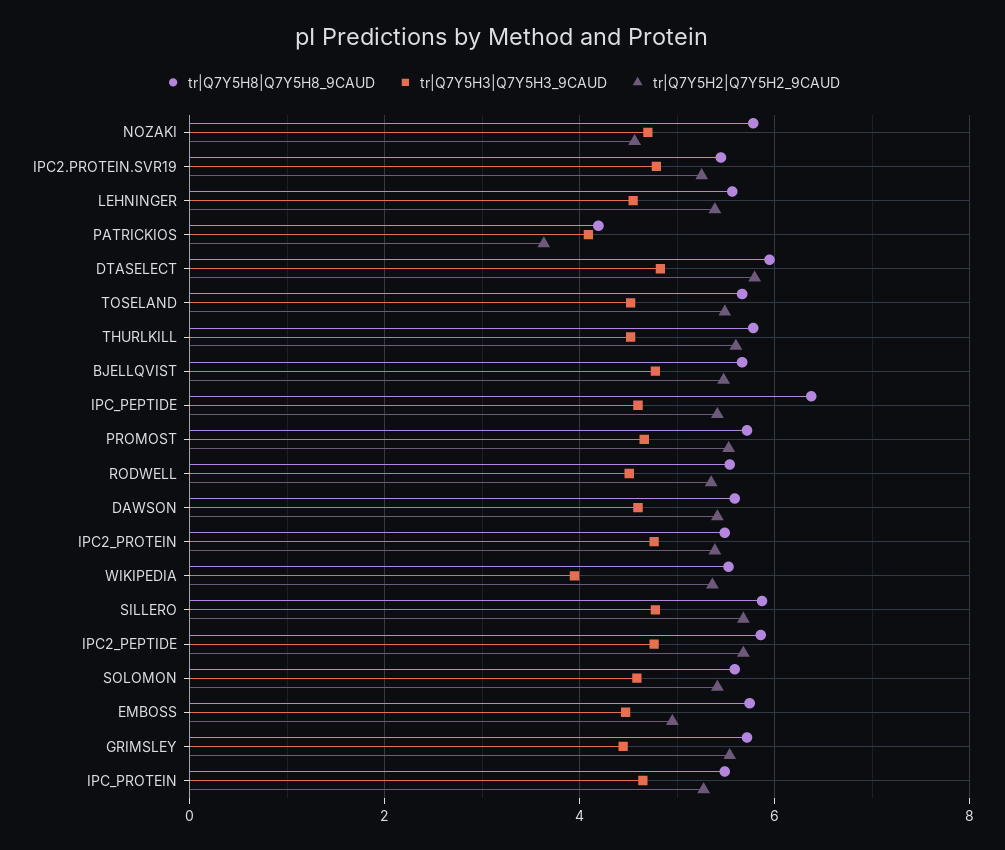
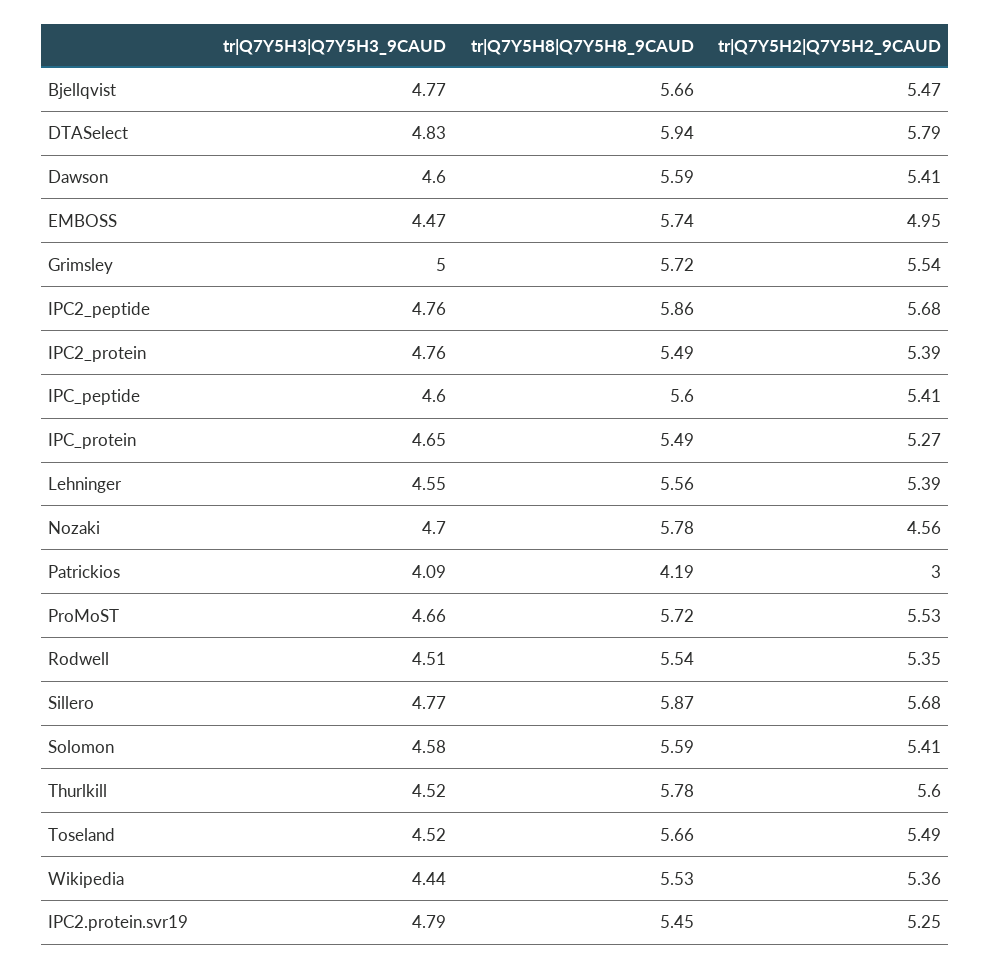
  {
    "tr|Q7Y5H8|Q7Y5H8_9CAUD": {
      "NOZAKI": 5.78,
      "IPC2.PROTEIN.SVR19": 5.45,
      "LEHNINGER": 5.56,
      "PATRICKIOS": 4.19,
      "DTASELECT": 5.94,
      "TOSELAND": 5.66,
      "THURLKILL": 5.78,
      "BJELLQVIST": 5.66,
-     "IPC_PEPTIDE": 6.4,
+     "IPC_PEPTIDE": 5.6,
      "PROMOST": 5.72,
      "RODWELL": 5.54,
      "DAWSON": 5.59,
      "IPC2_PROTEIN": 5.49,
      "WIKIPEDIA": 5.53,
      "SILLERO": 5.87,
      "IPC2_PEPTIDE": 5.86,
      "SOLOMON": 5.59,
      "EMBOSS": 5.74,
      "GRIMSLEY": 5.72,
      "IPC_PROTEIN": 5.49
    },
    "tr|Q7Y5H3|Q7Y5H3_9CAUD": {
      "NOZAKI": 4.7,
      "IPC2.PROTEIN.SVR19": 4.79,
      "LEHNINGER": 4.55,
      "PATRICKIOS": 4.09,
      "DTASELECT": 4.83,
      "TOSELAND": 4.52,
      "THURLKILL": 4.52,
      "BJELLQVIST": 4.77,
      "IPC_PEPTIDE": 4.6,
      "PROMOST": 4.66,
      "RODWELL": 4.51,
      "DAWSON": 4.6,
      "IPC2_PROTEIN": 4.76,
-     "WIKIPEDIA": 4,
+     "WIKIPEDIA": 4.44,
      "SILLERO": 4.77,
      "IPC2_PEPTIDE": 4.76,
      "SOLOMON": 4.58,
      "EMBOSS": 4.47,
-     "GRIMSLEY": 4.4,
+     "GRIMSLEY": 5,
      "IPC_PROTEIN": 4.65
    },
    "tr|Q7Y5H2|Q7Y5H2_9CAUD": {
      "NOZAKI": 4.56,
      "IPC2.PROTEIN.SVR19": 5.25,
      "LEHNINGER": 5.39,
-     "PATRICKIOS": 3.6,
+     "PATRICKIOS": 3,
      "DTASELECT": 5.79,
      "TOSELAND": 5.49,
      "THURLKILL": 5.6,
      "BJELLQVIST": 5.47,
      "IPC_PEPTIDE": 5.41,
      "PROMOST": 5.53,
      "RODWELL": 5.35,
      "DAWSON": 5.41,
      "IPC2_PROTEIN": 5.39,
      "WIKIPEDIA": 5.36,
      "SILLERO": 5.68,
      "IPC2_PEPTIDE": 5.68,
      "SOLOMON": 5.41,
      "EMBOSS": 4.95,
      "GRIMSLEY": 5.54,
      "IPC_PROTEIN": 5.27
    }
  }

